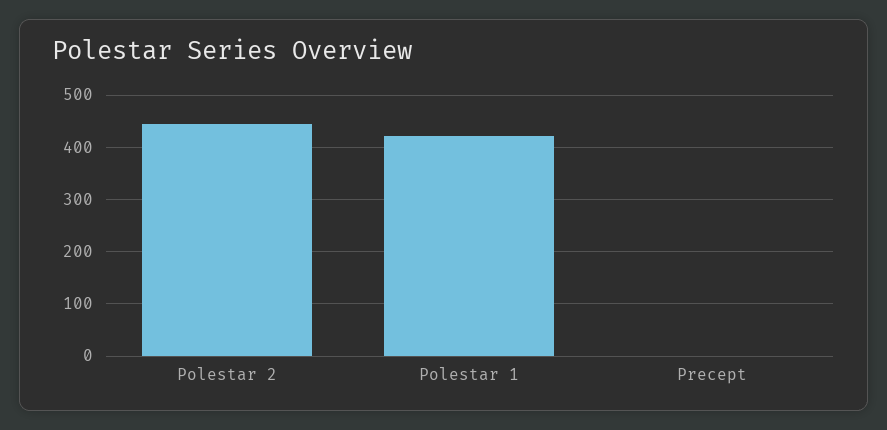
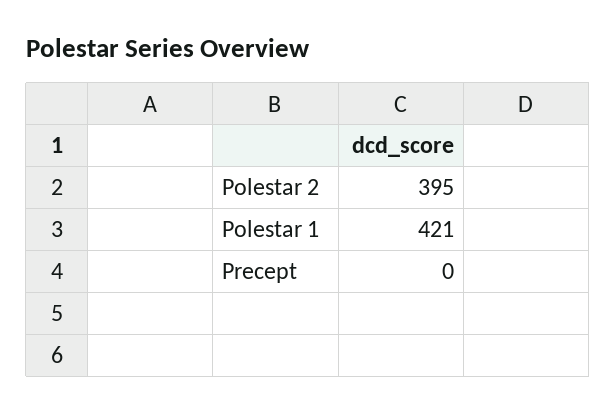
  {
-   "Polestar 2": 440,
+   "Polestar 2": 395,
    "Polestar 1": 421,
    "Precept": 0
  }

